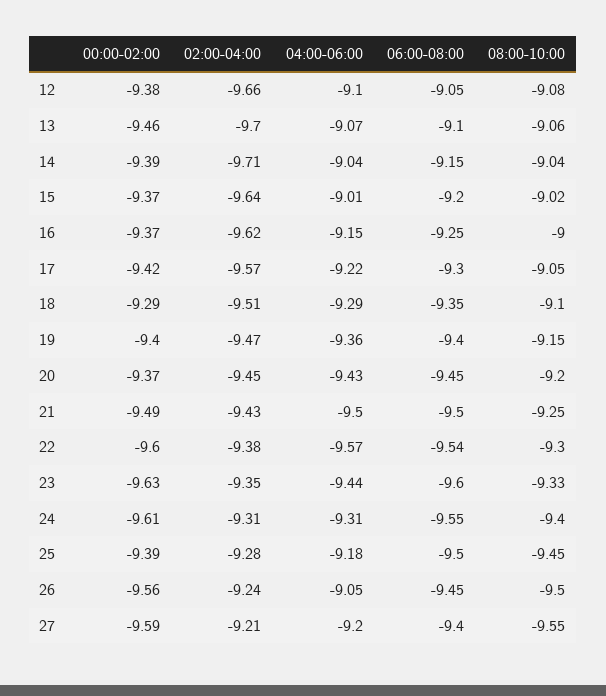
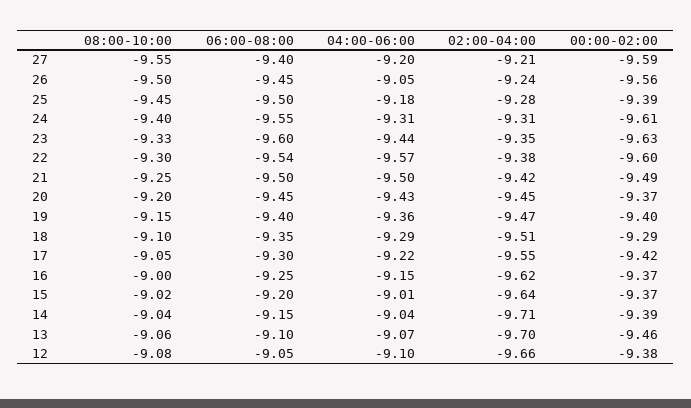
  {
    "00:00-02:00": {
      "12": -9.38,
      "13": -9.46,
      "14": -9.39,
      "15": -9.37,
      "16": -9.37,
      "17": -9.42,
      "18": -9.29,
      "19": -9.4,
      "20": -9.37,
      "21": -9.49,
      "22": -9.6,
      "23": -9.63,
      "24": -9.61,
      "25": -9.39,
      "26": -9.56,
      "27": -9.59
    },
    "02:00-04:00": {
      "12": -9.66,
      "13": -9.7,
      "14": -9.71,
      "15": -9.64,
      "16": -9.62,
-     "17": -9.57,
+     "17": -9.55,
      "18": -9.51,
      "19": -9.47,
      "20": -9.45,
-     "21": -9.43,
+     "21": -9.42,
      "22": -9.38,
      "23": -9.35,
      "24": -9.31,
      "25": -9.28,
      "26": -9.24,
      "27": -9.21
    },
    "04:00-06:00": {
      "12": -9.1,
      "13": -9.07,
      "14": -9.04,
      "15": -9.01,
      "16": -9.15,
      "17": -9.22,
      "18": -9.29,
      "19": -9.36,
      "20": -9.43,
      "21": -9.5,
      "22": -9.57,
      "23": -9.44,
      "24": -9.31,
      "25": -9.18,
      "26": -9.05,
      "27": -9.2
    },
    "06:00-08:00": {
      "12": -9.05,
      "13": -9.1,
      "14": -9.15,
      "15": -9.2,
      "16": -9.25,
      "17": -9.3,
      "18": -9.35,
      "19": -9.4,
      "20": -9.45,
      "21": -9.5,
      "22": -9.54,
      "23": -9.6,
      "24": -9.55,
      "25": -9.5,
      "26": -9.45,
      "27": -9.4
    },
    "08:00-10:00": {
      "12": -9.08,
      "13": -9.06,
      "14": -9.04,
      "15": -9.02,
      "16": -9,
      "17": -9.05,
      "18": -9.1,
      "19": -9.15,
      "20": -9.2,
      "21": -9.25,
      "22": -9.3,
      "23": -9.33,
      "24": -9.4,
      "25": -9.45,
      "26": -9.5,
      "27": -9.55
    }
  }

